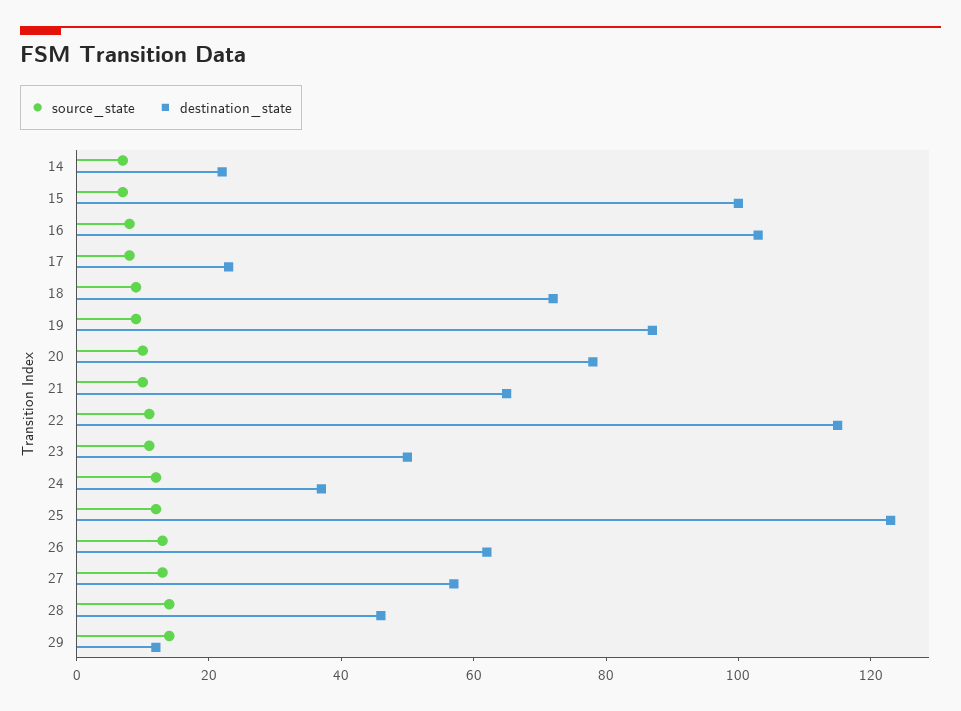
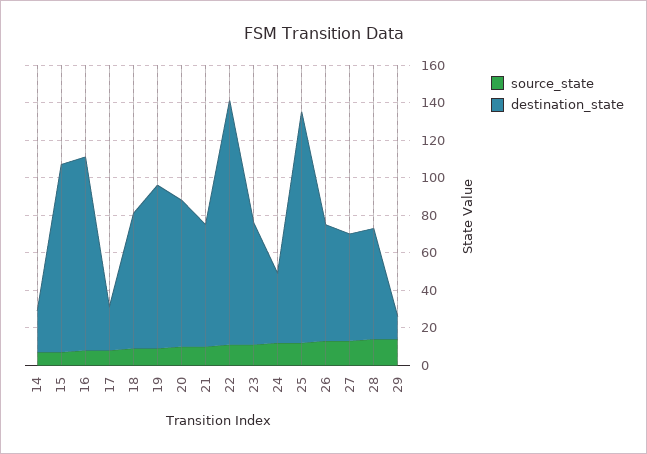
  {
    "source_state": {
      "14": 5,
      "15": 5,
      "16": 10,
      "17": 10,
      "18": 10,
      "19": 10,
      "20": 10,
      "21": 10,
      "22": 10,
      "23": 10,
      "24": 10,
      "25": 10,
      "26": 15,
      "27": 15,
      "28": 15,
      "29": 15
    },
    "destination_state": {
      "14": 20,
      "15": 100,
      "16": 105,
      "17": 25,
      "18": 70,
      "19": 85,
      "20": 80,
      "21": 65,
-     "22": 115,
+     "22": 130,
-     "23": 50,
+     "23": 65,
      "24": 35,
      "25": 125,
      "26": 60,
      "27": 55,
-     "28": 45,
+     "28": 60,
      "29": 10
    }
  }

